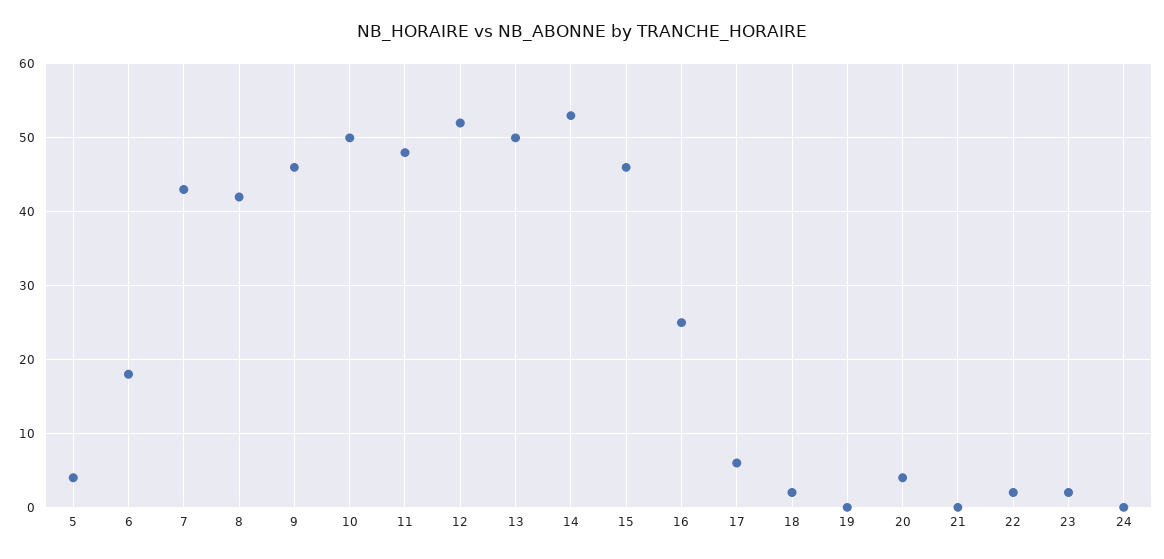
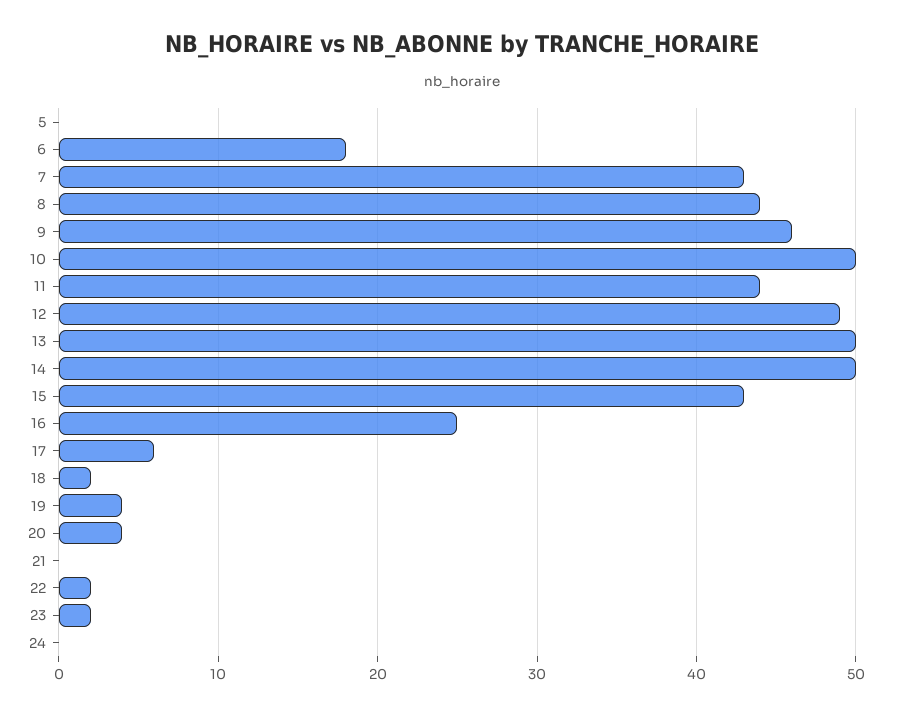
  {
-   "5": 4,
+   "5": 0,
    "6": 18,
    "7": 43,
-   "8": 42,
+   "8": 44,
    "9": 46,
    "10": 50,
-   "11": 48,
+   "11": 44,
-   "12": 52,
+   "12": 49,
    "13": 50,
-   "14": 53,
+   "14": 50,
-   "15": 46,
+   "15": 43,
    "16": 25,
    "17": 6,
    "18": 2,
-   "19": 0,
+   "19": 4,
    "20": 4,
    "21": 0,
    "22": 2,
    "23": 2,
    "24": 0
  }

